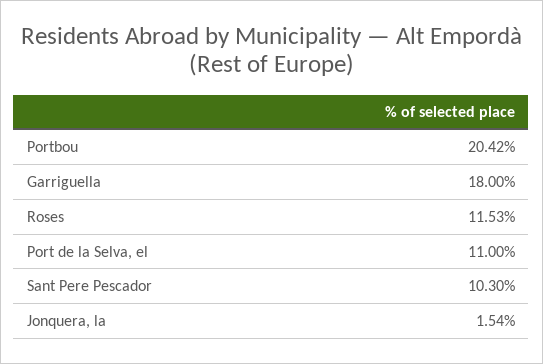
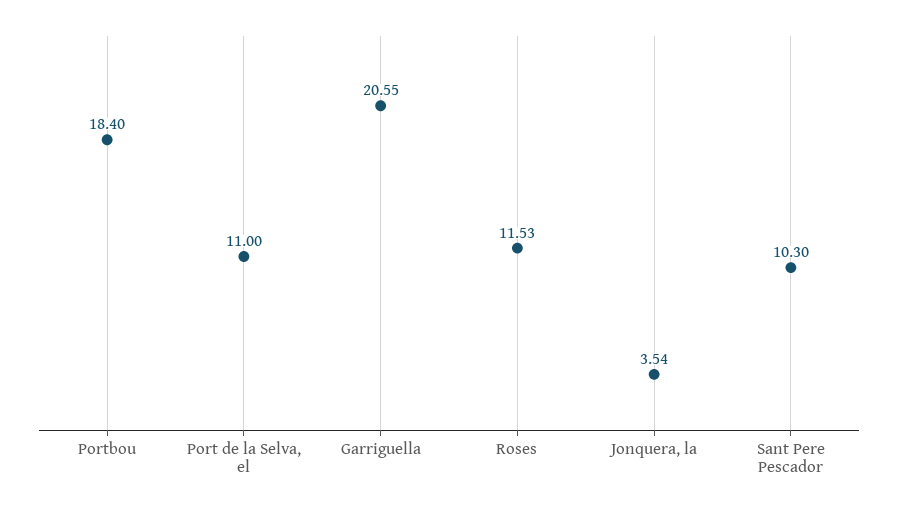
  {
-   "Portbou": 20.42,
+   "Portbou": 18.4,
-   "Garriguella": 18,
+   "Garriguella": 20.55,
    "Roses": 11.53,
    "Port de la Selva, el": 11,
    "Sant Pere Pescador": 10.3,
-   "Jonquera, la": 1.54
+   "Jonquera, la": 3.54
  }

